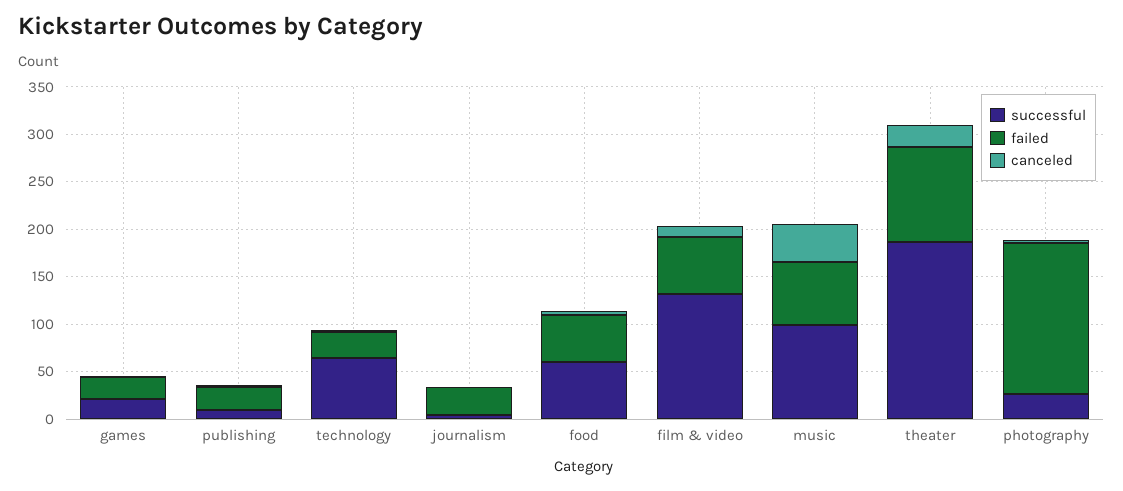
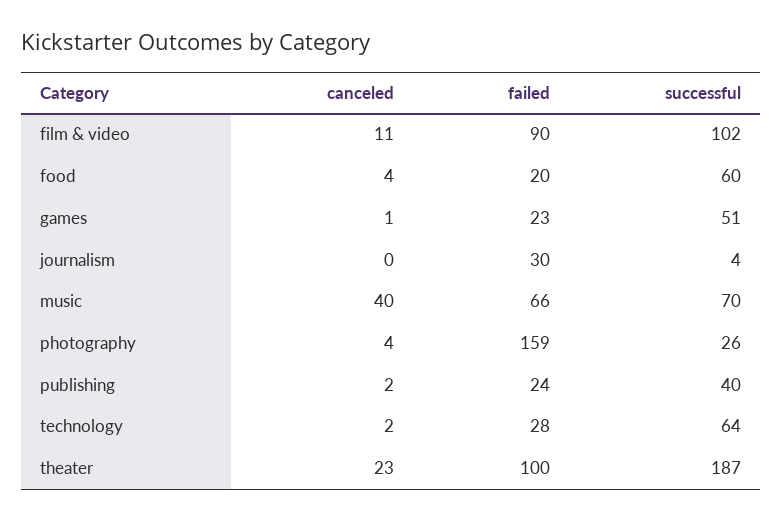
  {
    "successful": {
-     "games": 20,
+     "games": 51,
-     "publishing": 10,
+     "publishing": 40,
      "technology": 64,
      "journalism": 4,
      "food": 60,
-     "film & video": 130,
+     "film & video": 102,
-     "music": 100,
+     "music": 70,
      "theater": 187,
      "photography": 26
    },
    "failed": {
      "games": 23,
      "publishing": 24,
      "technology": 28,
      "journalism": 30,
-     "food": 50,
+     "food": 20,
-     "film & video": 60,
+     "film & video": 90,
      "music": 66,
      "theater": 100,
      "photography": 159
    },
    "canceled": {
      "games": 1,
      "publishing": 2,
      "technology": 2,
      "journalism": 0,
      "food": 4,
      "film & video": 11,
      "music": 40,
      "theater": 23,
      "photography": 4
    }
  }

